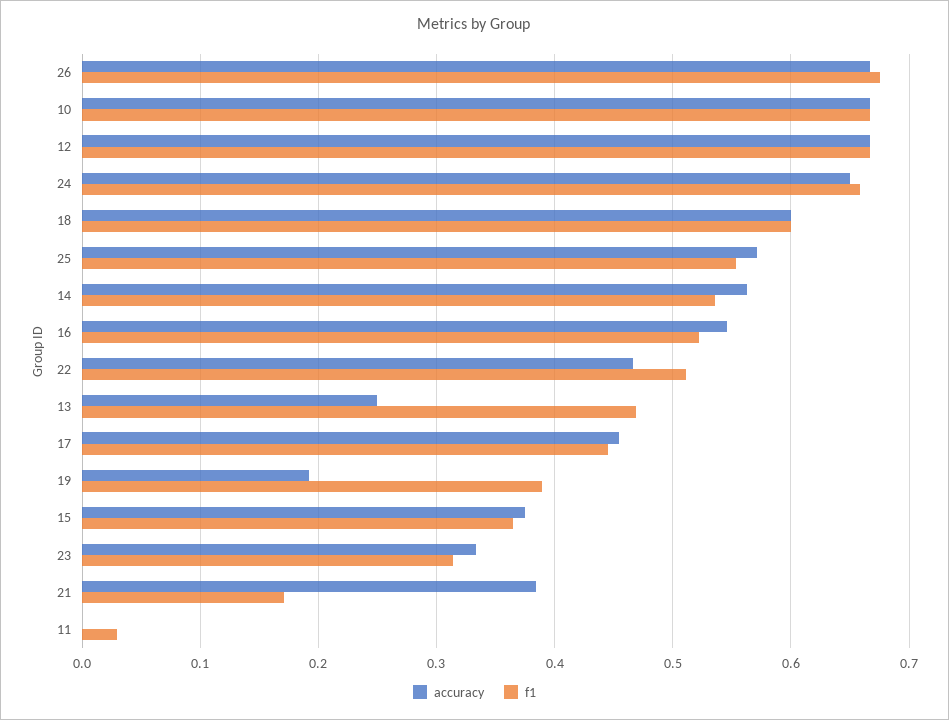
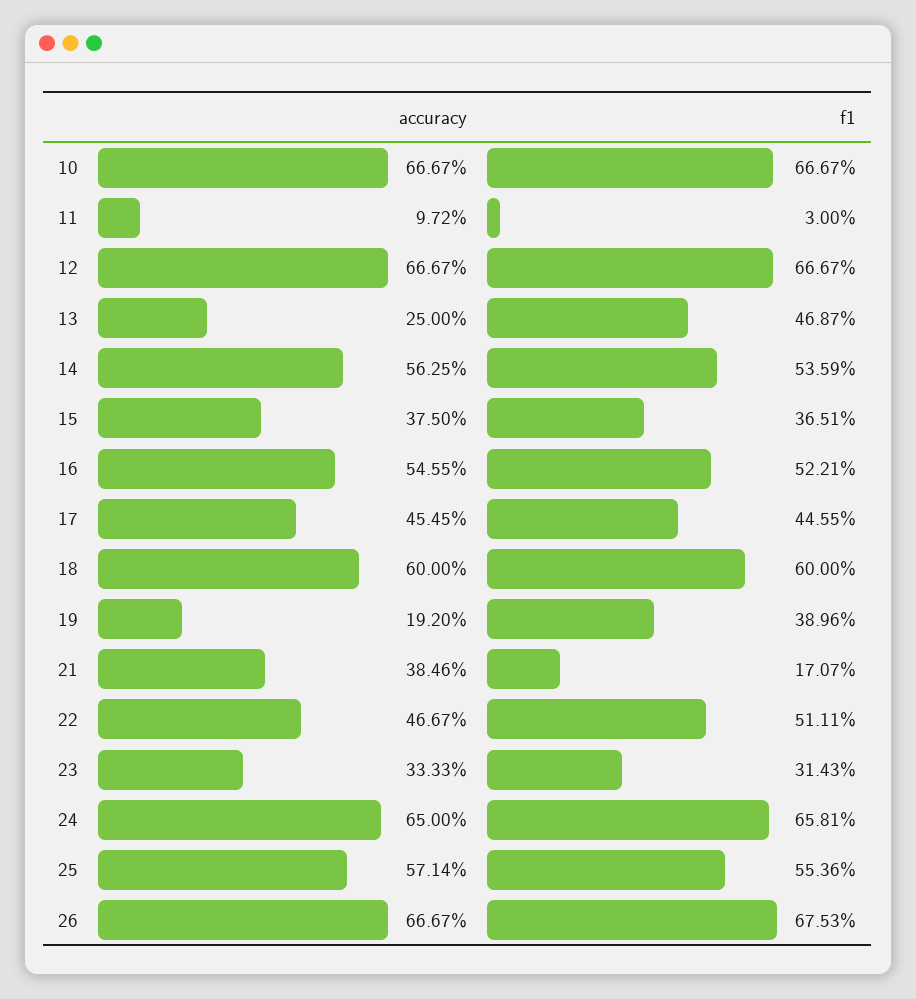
  {
    "accuracy": {
      "26": 0.6667,
      "10": 0.6667,
      "12": 0.6667,
      "24": 0.65,
      "18": 0.6,
      "25": 0.5714,
      "14": 0.5625,
      "16": 0.5455,
      "22": 0.4667,
      "13": 0.25,
      "17": 0.4545,
      "19": 0.192,
      "15": 0.375,
      "23": 0.3333,
      "21": 0.3846,
-     "11": 0
+     "11": 0.0972
    },
    "f1": {
      "26": 0.6753,
      "10": 0.6667,
      "12": 0.6667,
      "24": 0.6581,
      "18": 0.6,
      "25": 0.5536,
      "14": 0.5359,
      "16": 0.5221,
      "22": 0.5111,
      "13": 0.4687,
      "17": 0.4455,
      "19": 0.3896,
      "15": 0.3651,
      "23": 0.3143,
      "21": 0.1707,
      "11": 0.03
    }
  }

